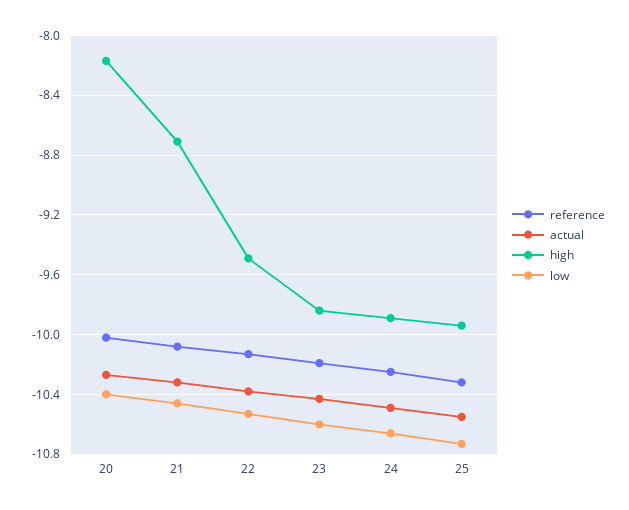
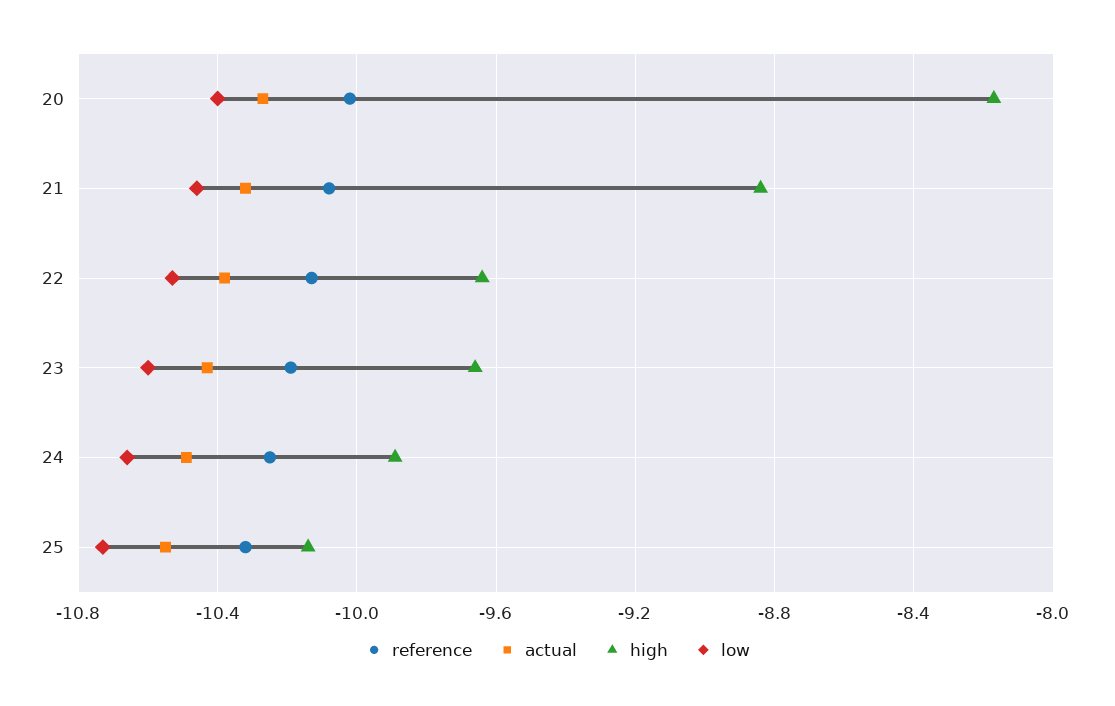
  {
    "reference": {
      "20": -10,
      "21": -10.1,
      "22": -10.15,
      "23": -10.2,
      "24": -10.25,
      "25": -10.3
    },
    "actual": {
      "20": -10.25,
      "21": -10.3,
      "22": -10.4,
      "23": -10.45,
      "24": -10.5,
      "25": -10.55
    },
    "high": {
      "20": -8.15,
-     "21": -8.7,
+     "21": -8.85,
-     "22": -9.5,
+     "22": -9.65,
-     "23": -9.85,
+     "23": -9.65,
      "24": -9.9,
-     "25": -9.95
+     "25": -10.15
    },
    "low": {
      "20": -10.4,
      "21": -10.45,
      "22": -10.55,
      "23": -10.6,
      "24": -10.65,
      "25": -10.75
    }
  }

